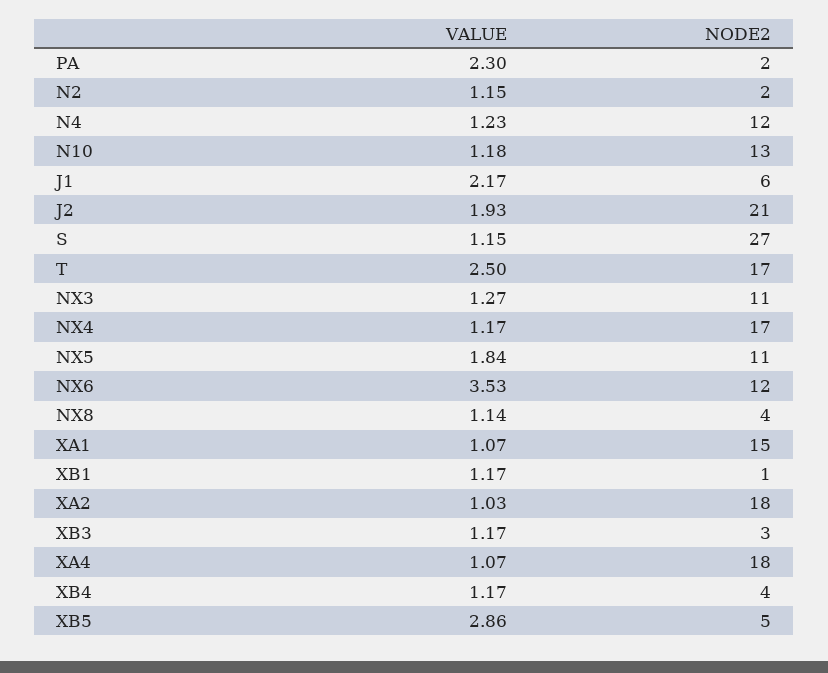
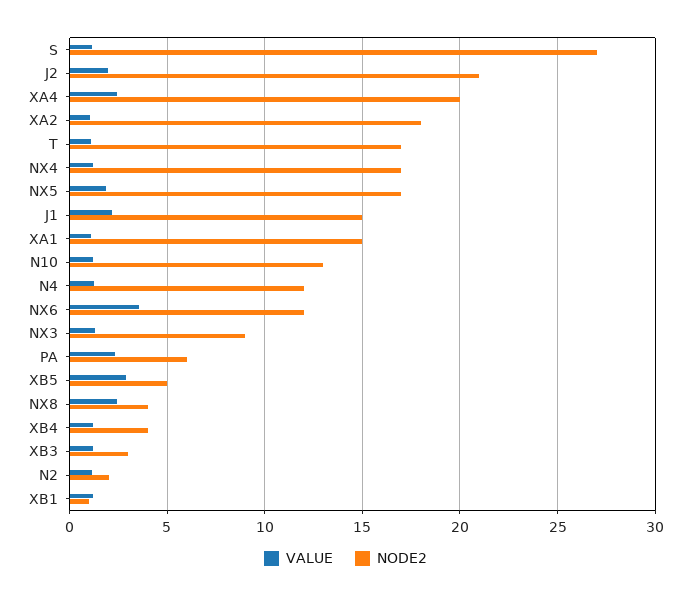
  {
    "VALUE": {
      "PA": 2.3,
      "N2": 1.15,
      "N4": 1.23,
      "N10": 1.18,
      "J1": 2.17,
      "J2": 1.93,
      "S": 1.15,
-     "T": 2.5,
+     "T": 1,
      "NX3": 1.27,
      "NX4": 1.17,
      "NX5": 1.84,
      "NX6": 3.53,
-     "NX8": 1.14,
+     "NX8": 2.5,
      "XA1": 1.07,
      "XB1": 1.17,
      "XA2": 1.03,
      "XB3": 1.17,
-     "XA4": 1.07,
+     "XA4": 2.5,
      "XB4": 1.17,
      "XB5": 2.86
    },
    "NODE2": {
-     "PA": 2,
+     "PA": 6,
      "N2": 2,
      "N4": 12,
      "N10": 13,
-     "J1": 6,
+     "J1": 15,
      "J2": 21,
      "S": 27,
      "T": 17,
-     "NX3": 11,
+     "NX3": 9,
      "NX4": 17,
-     "NX5": 11,
+     "NX5": 17,
      "NX6": 12,
      "NX8": 4,
      "XA1": 15,
      "XB1": 1,
      "XA2": 18,
      "XB3": 3,
-     "XA4": 18,
+     "XA4": 20,
      "XB4": 4,
      "XB5": 5
    }
  }

